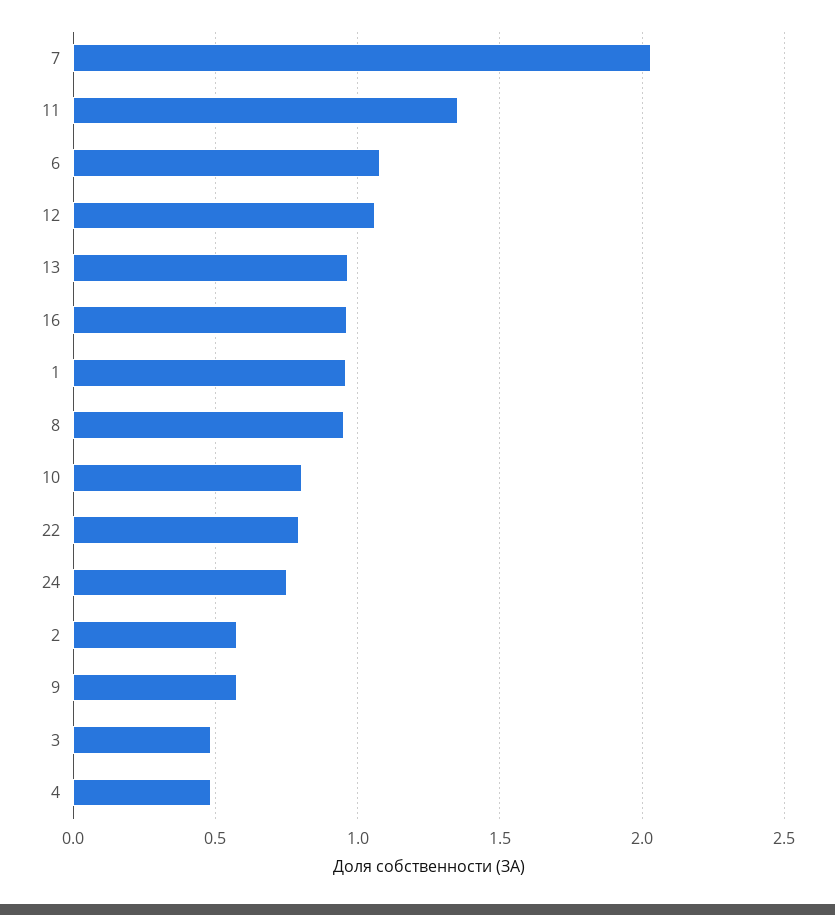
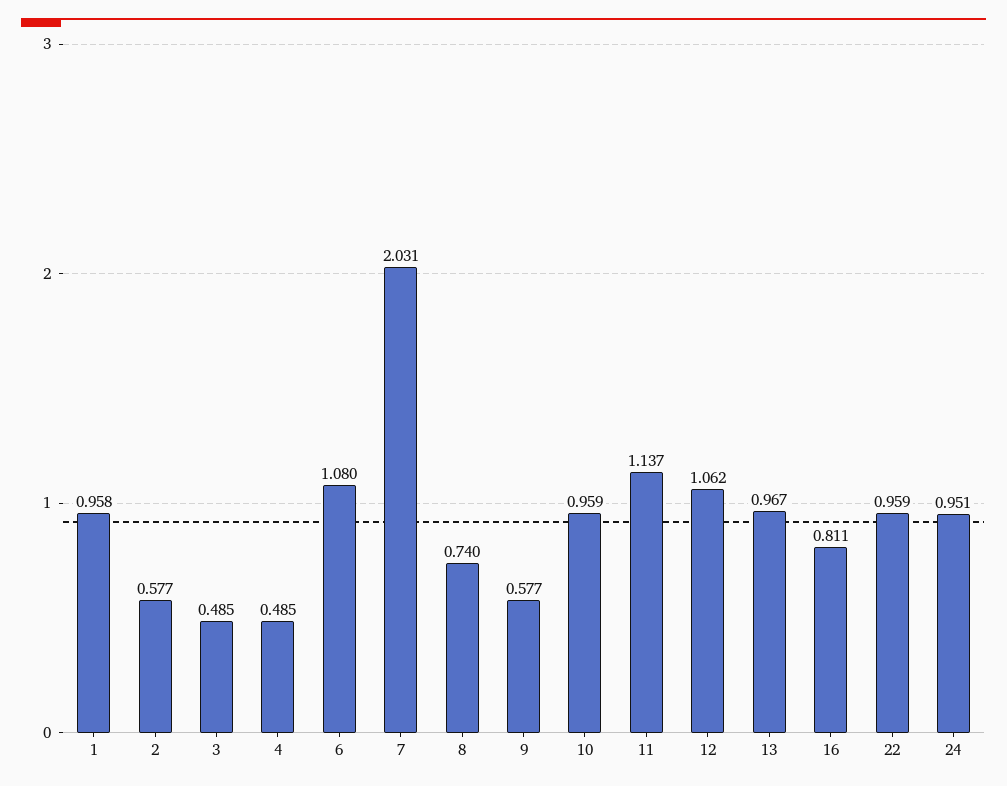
  {
    "7": 2.031,
-   "11": 1.35,
+   "11": 1.137,
    "6": 1.08,
    "12": 1.062,
    "13": 0.967,
-   "16": 0.95,
+   "16": 0.811,
    "1": 0.958,
-   "8": 0.95,
+   "8": 0.74,
-   "10": 0.8,
+   "10": 0.959,
-   "22": 0.8,
+   "22": 0.959,
-   "24": 0.75,
+   "24": 0.951,
    "2": 0.577,
    "9": 0.577,
    "3": 0.485,
    "4": 0.485
  }

